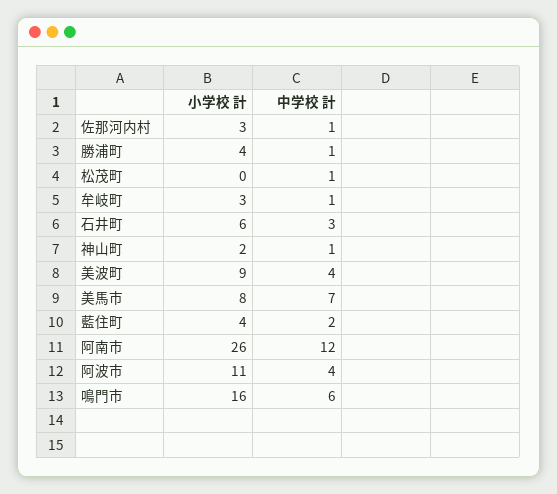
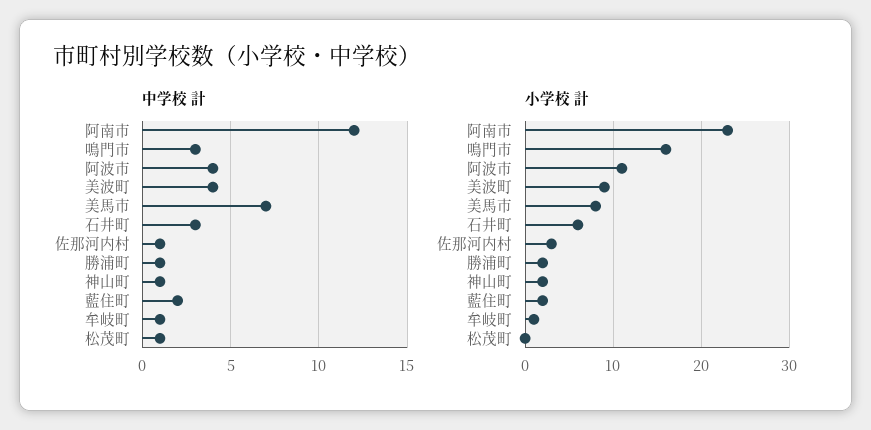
  {
    "小学校 計": {
      "佐那河内村": 3,
-     "勝浦町": 4,
+     "勝浦町": 2,
      "松茂町": 0,
-     "牟岐町": 3,
+     "牟岐町": 1,
      "石井町": 6,
      "神山町": 2,
      "美波町": 9,
      "美馬市": 8,
-     "藍住町": 4,
+     "藍住町": 2,
-     "阿南市": 26,
+     "阿南市": 23,
      "阿波市": 11,
      "鳴門市": 16
    },
    "中学校 計": {
      "佐那河内村": 1,
      "勝浦町": 1,
      "松茂町": 1,
      "牟岐町": 1,
      "石井町": 3,
      "神山町": 1,
      "美波町": 4,
      "美馬市": 7,
      "藍住町": 2,
      "阿南市": 12,
      "阿波市": 4,
-     "鳴門市": 6
+     "鳴門市": 3
    }
  }

